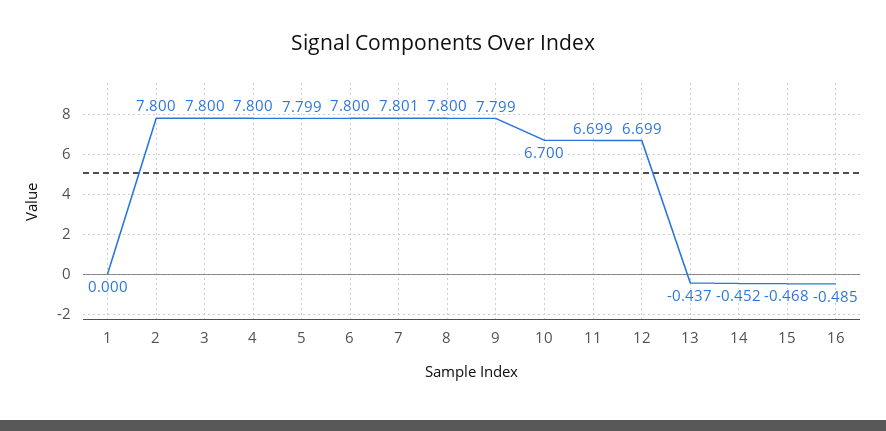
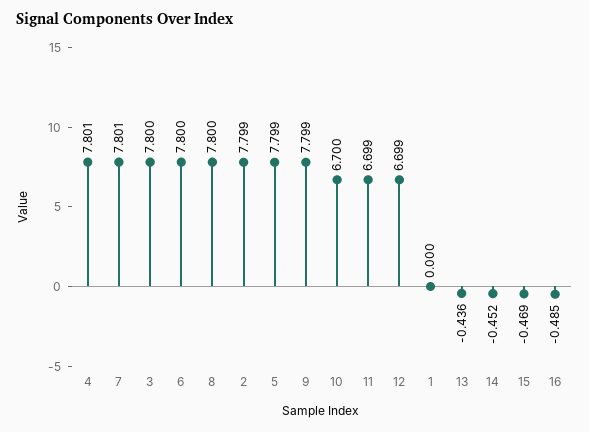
  {
    "1": 0,
-   "2": 7.8,
+   "2": 7.799,
    "3": 7.8,
-   "4": 7.8,
+   "4": 7.801,
    "5": 7.799,
    "6": 7.8,
    "7": 7.801,
    "8": 7.8,
    "9": 7.799,
    "10": 6.7,
    "11": 6.699,
    "12": 6.699,
-   "13": -0.437,
+   "13": -0.436,
    "14": -0.452,
-   "15": -0.468,
+   "15": -0.469,
    "16": -0.485
  }

